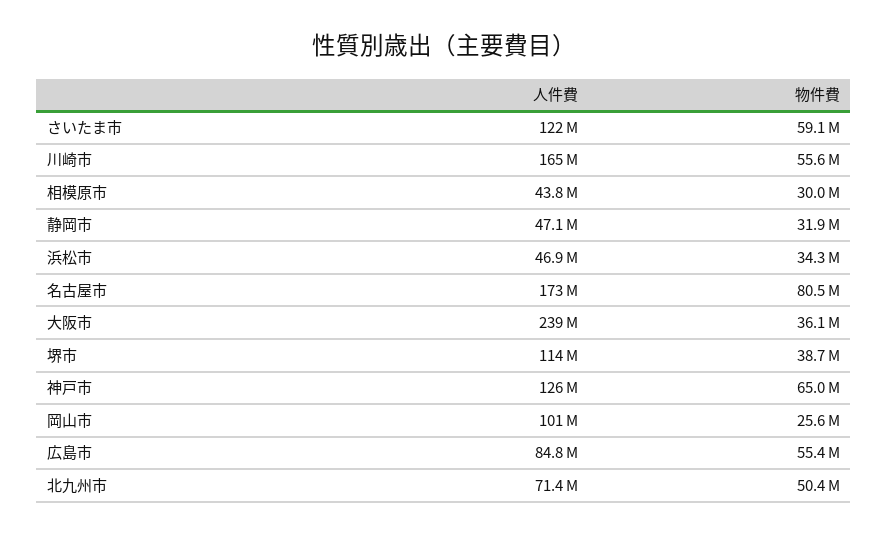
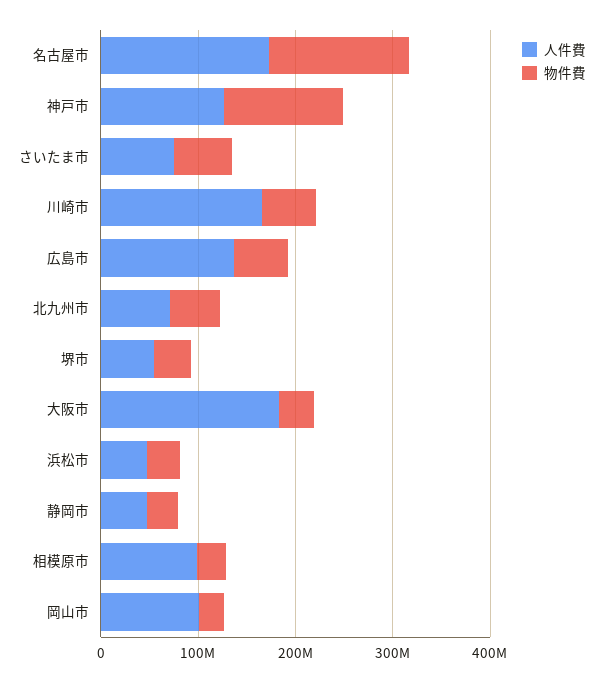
  {
    "人件費": {
-     "さいたま市": 122000000,
+     "さいたま市": 80000000,
      "川崎市": 165000000,
-     "相模原市": 43800000,
+     "相模原市": 100000000,
      "静岡市": 47100000,
      "浜松市": 46900000,
      "名古屋市": 173000000,
-     "大阪市": 239000000,
+     "大阪市": 180000000,
-     "堺市": 114000000,
+     "堺市": 60000000,
      "神戸市": 126000000,
      "岡山市": 101000000,
-     "広島市": 84800000,
+     "広島市": 140000000,
      "北九州市": 71400000
    },
    "物件費": {
      "さいたま市": 59100000,
      "川崎市": 55600000,
      "相模原市": 30000000,
      "静岡市": 31900000,
      "浜松市": 34300000,
-     "名古屋市": 80500000,
+     "名古屋市": 140000000,
      "大阪市": 36100000,
      "堺市": 38700000,
-     "神戸市": 65000000,
+     "神戸市": 120000000,
      "岡山市": 25600000,
      "広島市": 55400000,
      "北九州市": 50400000
    }
  }

